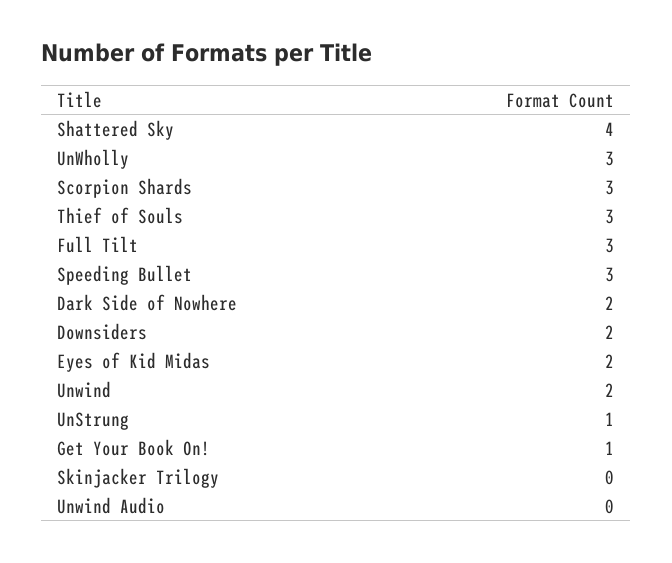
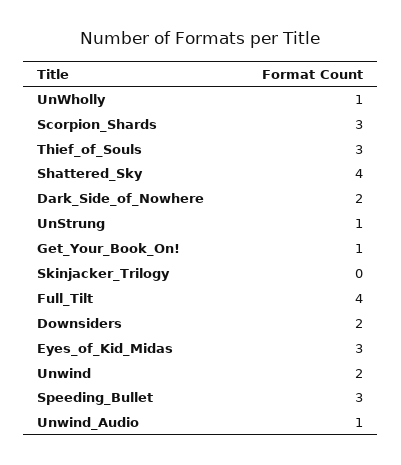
  {
    "Shattered Sky": 4,
-   "UnWholly": 3,
+   "UnWholly": 1,
    "Scorpion Shards": 3,
    "Thief of Souls": 3,
-   "Full Tilt": 3,
+   "Full Tilt": 4,
    "Speeding Bullet": 3,
    "Dark Side of Nowhere": 2,
    "Downsiders": 2,
-   "Eyes of Kid Midas": 2,
+   "Eyes of Kid Midas": 3,
    "Unwind": 2,
    "UnStrung": 1,
    "Get Your Book On!": 1,
    "Skinjacker Trilogy": 0,
-   "Unwind Audio": 0
+   "Unwind Audio": 1
  }

